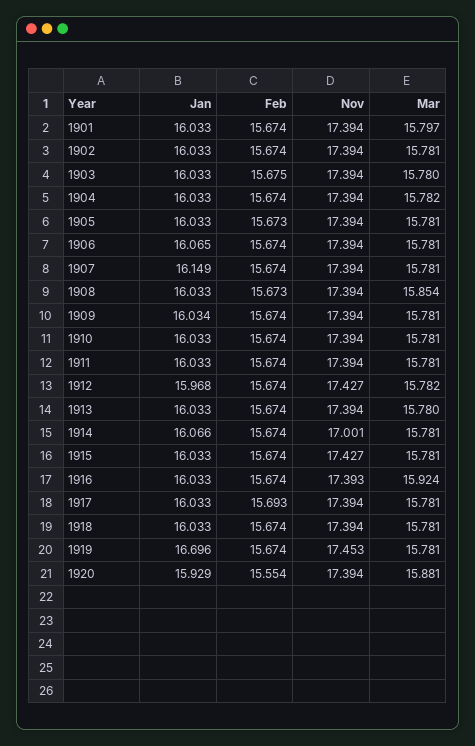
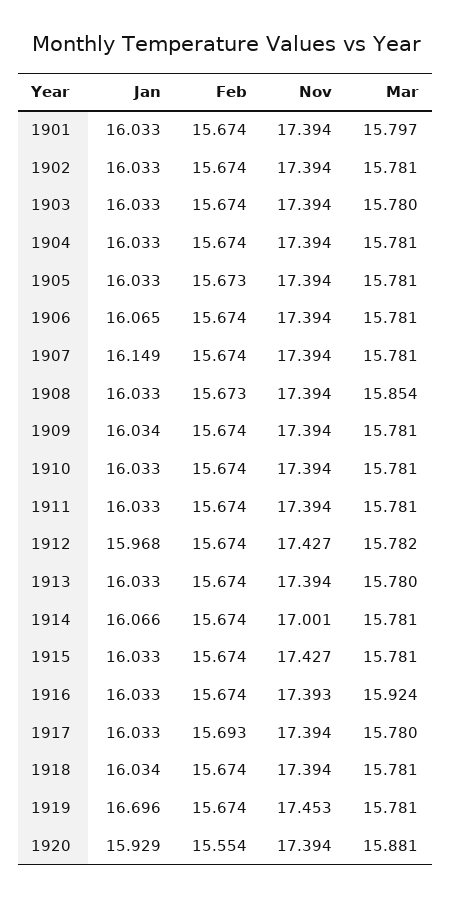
  {
    "Jan": {
      "1901": 16.033,
      "1902": 16.033,
      "1903": 16.033,
      "1904": 16.033,
      "1905": 16.033,
      "1906": 16.065,
      "1907": 16.149,
      "1908": 16.033,
      "1909": 16.034,
      "1910": 16.033,
      "1911": 16.033,
      "1912": 15.968,
      "1913": 16.033,
      "1914": 16.066,
      "1915": 16.033,
      "1916": 16.033,
      "1917": 16.033,
-     "1918": 16.033,
+     "1918": 16.034,
      "1919": 16.696,
      "1920": 15.929
    },
    "Feb": {
      "1901": 15.674,
      "1902": 15.674,
-     "1903": 15.675,
+     "1903": 15.674,
      "1904": 15.674,
      "1905": 15.673,
      "1906": 15.674,
      "1907": 15.674,
      "1908": 15.673,
      "1909": 15.674,
      "1910": 15.674,
      "1911": 15.674,
      "1912": 15.674,
      "1913": 15.674,
      "1914": 15.674,
      "1915": 15.674,
      "1916": 15.674,
      "1917": 15.693,
      "1918": 15.674,
      "1919": 15.674,
      "1920": 15.554
    },
    "Nov": {
      "1901": 17.394,
      "1902": 17.394,
      "1903": 17.394,
      "1904": 17.394,
      "1905": 17.394,
      "1906": 17.394,
      "1907": 17.394,
      "1908": 17.394,
      "1909": 17.394,
      "1910": 17.394,
      "1911": 17.394,
      "1912": 17.427,
      "1913": 17.394,
      "1914": 17.001,
      "1915": 17.427,
      "1916": 17.393,
      "1917": 17.394,
      "1918": 17.394,
      "1919": 17.453,
      "1920": 17.394
    },
    "Mar": {
      "1901": 15.797,
      "1902": 15.781,
      "1903": 15.78,
-     "1904": 15.782,
+     "1904": 15.781,
      "1905": 15.781,
      "1906": 15.781,
      "1907": 15.781,
      "1908": 15.854,
      "1909": 15.781,
      "1910": 15.781,
      "1911": 15.781,
      "1912": 15.782,
      "1913": 15.78,
      "1914": 15.781,
      "1915": 15.781,
      "1916": 15.924,
-     "1917": 15.781,
+     "1917": 15.78,
      "1918": 15.781,
      "1919": 15.781,
      "1920": 15.881
    }
  }

